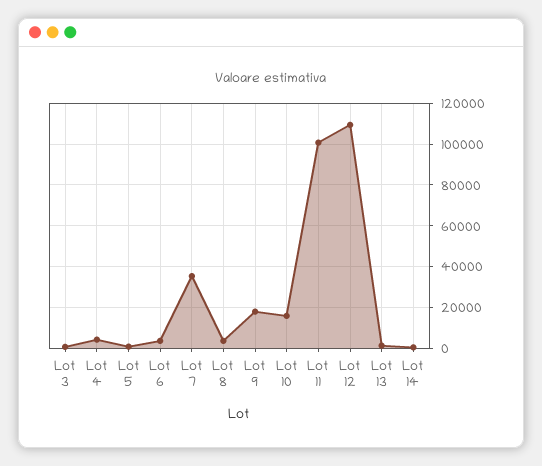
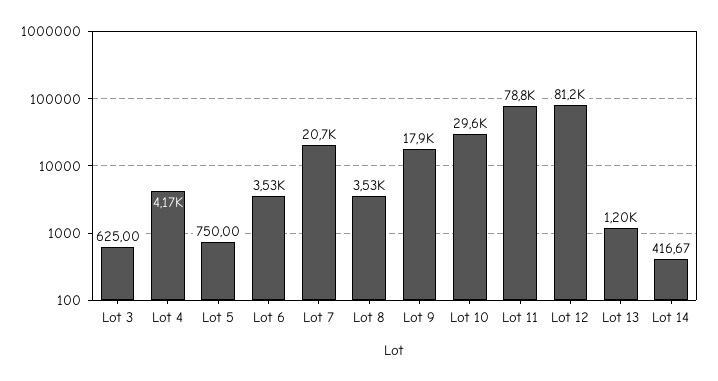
  {
    "Lot 3": 625,
    "Lot 4": 4170,
    "Lot 5": 750,
    "Lot 6": 3530,
-   "Lot 7": 35000,
+   "Lot 7": 20700,
    "Lot 8": 3530,
    "Lot 9": 17900,
-   "Lot 10": 15000,
+   "Lot 10": 29600,
-   "Lot 11": 100000,
+   "Lot 11": 78800,
-   "Lot 12": 110000,
+   "Lot 12": 81200,
    "Lot 13": 1200,
    "Lot 14": 416.67
  }

